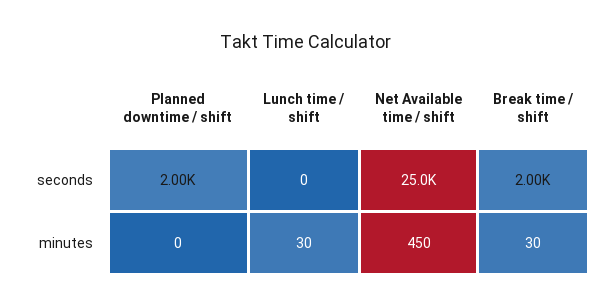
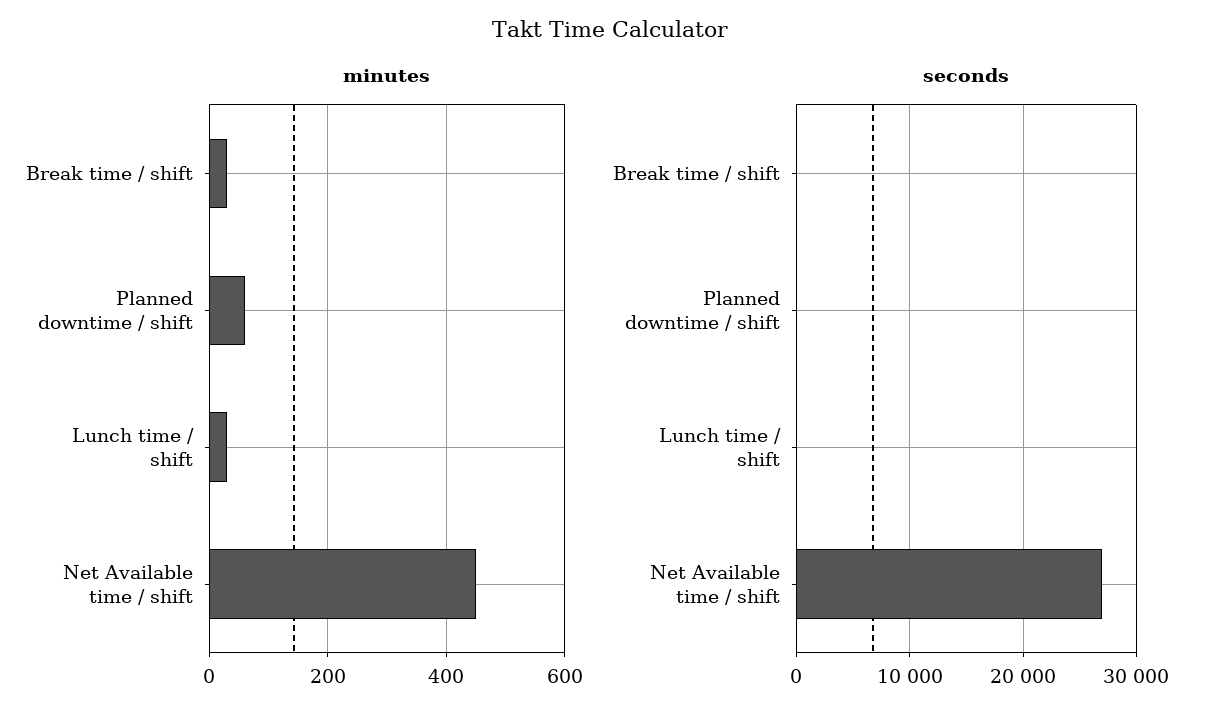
  {
    "seconds": {
-     "Planned downtime / shift": 2000,
+     "Planned downtime / shift": 0,
      "Lunch time / shift": 0,
-     "Net Available time / shift": 25000,
+     "Net Available time / shift": 27000,
-     "Break time / shift": 2000
+     "Break time / shift": 0
    },
    "minutes": {
-     "Planned downtime / shift": 0,
+     "Planned downtime / shift": 60,
      "Lunch time / shift": 30,
      "Net Available time / shift": 450,
      "Break time / shift": 30
    }
  }

